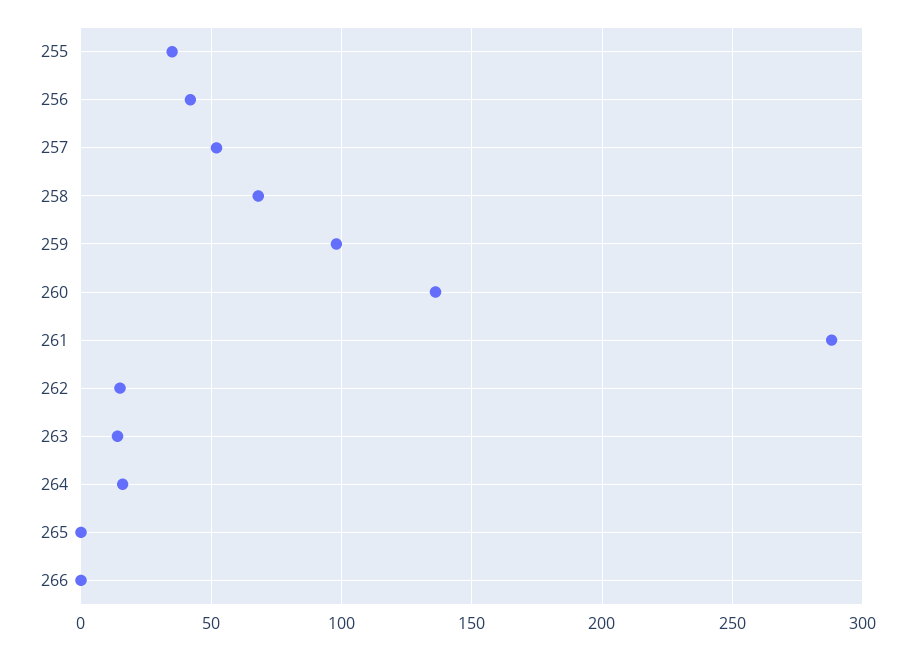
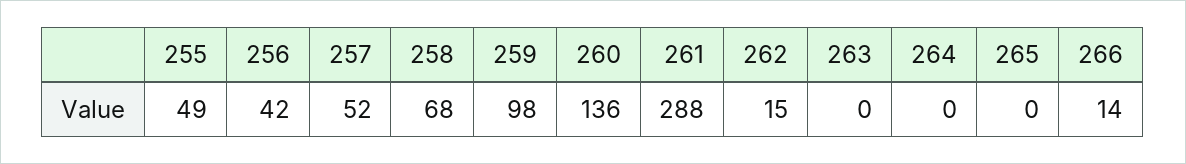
  {
-   "255": 35,
+   "255": 49,
    "256": 42,
    "257": 52,
    "258": 68,
    "259": 98,
    "260": 136,
    "261": 288,
    "262": 15,
-   "263": 15,
+   "263": 0,
-   "264": 15,
+   "264": 0,
    "265": 0,
-   "266": 0
+   "266": 14
  }

